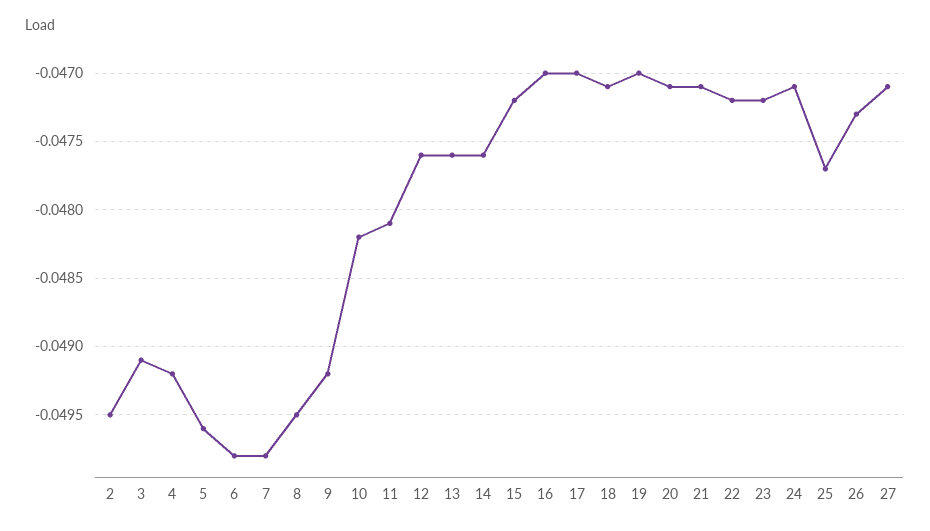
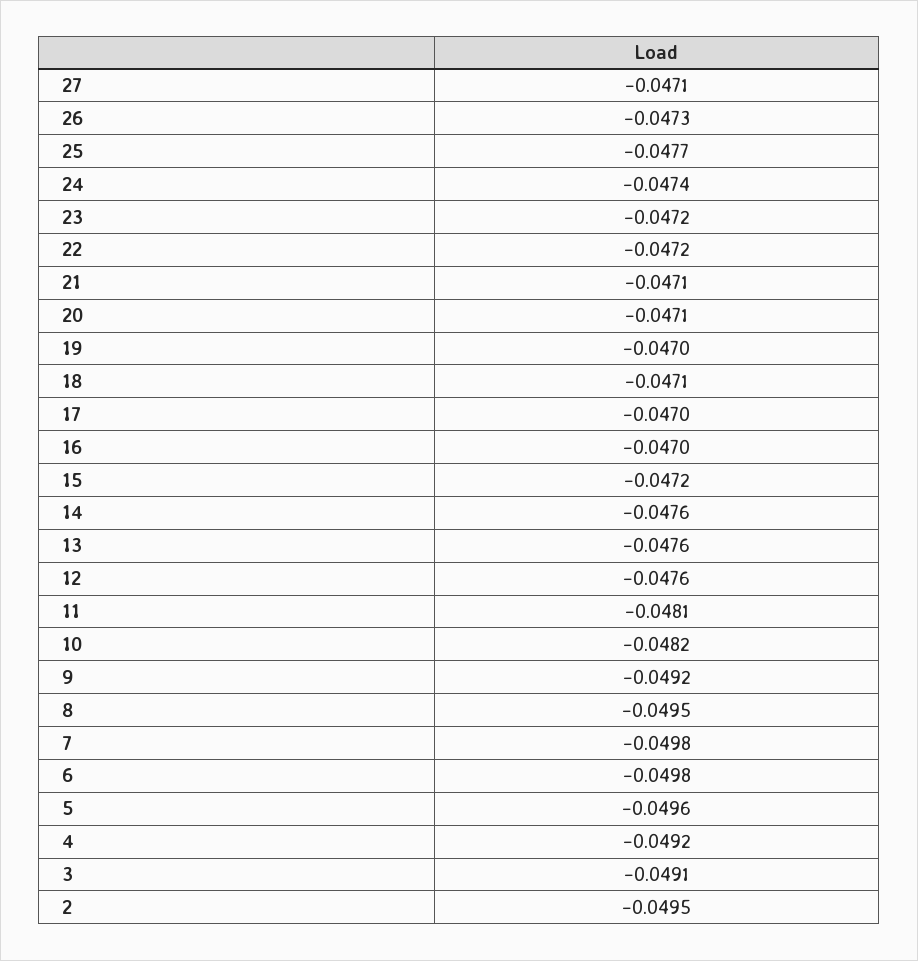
  {
    "2": -0.0495,
    "3": -0.0491,
    "4": -0.0492,
    "5": -0.0496,
    "6": -0.0498,
    "7": -0.0498,
    "8": -0.0495,
    "9": -0.0492,
    "10": -0.0482,
    "11": -0.0481,
    "12": -0.0476,
    "13": -0.0476,
    "14": -0.0476,
    "15": -0.0472,
    "16": -0.047,
    "17": -0.047,
    "18": -0.0471,
    "19": -0.047,
    "20": -0.0471,
    "21": -0.0471,
    "22": -0.0472,
    "23": -0.0472,
-   "24": -0.0471,
+   "24": -0.0474,
    "25": -0.0477,
    "26": -0.0473,
    "27": -0.0471
  }

